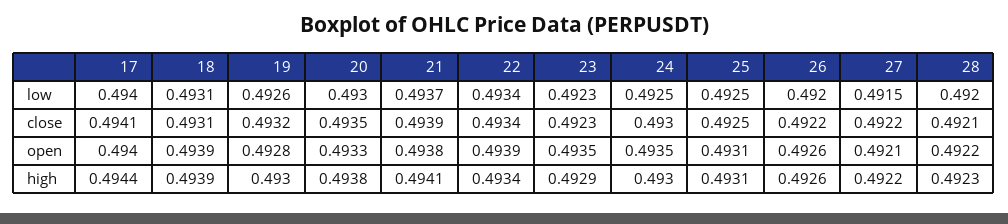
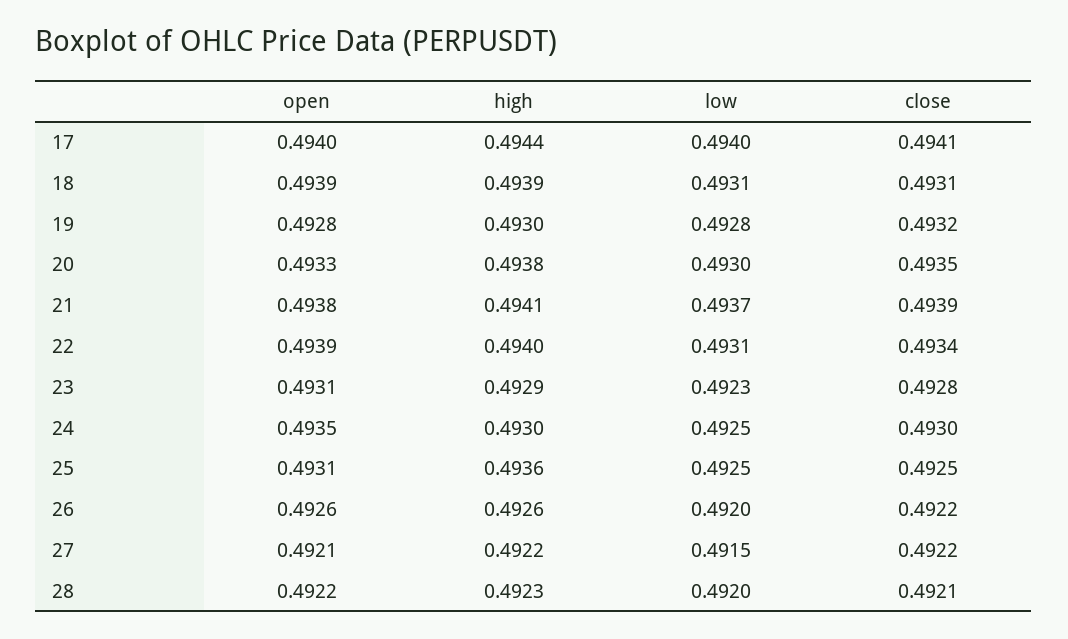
  {
    "17": {
      "low": 0.494,
      "close": 0.4941,
      "open": 0.494,
      "high": 0.4944
    },
    "18": {
      "low": 0.4931,
      "close": 0.4931,
      "open": 0.4939,
      "high": 0.4939
    },
    "19": {
-     "low": 0.4926,
+     "low": 0.4928,
      "close": 0.4932,
      "open": 0.4928,
      "high": 0.493
    },
    "20": {
      "low": 0.493,
      "close": 0.4935,
      "open": 0.4933,
      "high": 0.4938
    },
    "21": {
      "low": 0.4937,
      "close": 0.4939,
      "open": 0.4938,
      "high": 0.4941
    },
    "22": {
-     "low": 0.4934,
+     "low": 0.4931,
      "close": 0.4934,
      "open": 0.4939,
-     "high": 0.4934
+     "high": 0.494
    },
    "23": {
      "low": 0.4923,
-     "close": 0.4923,
+     "close": 0.4928,
-     "open": 0.4935,
+     "open": 0.4931,
      "high": 0.4929
    },
    "24": {
      "low": 0.4925,
      "close": 0.493,
      "open": 0.4935,
      "high": 0.493
    },
    "25": {
      "low": 0.4925,
      "close": 0.4925,
      "open": 0.4931,
-     "high": 0.4931
+     "high": 0.4936
    },
    "26": {
      "low": 0.492,
      "close": 0.4922,
      "open": 0.4926,
      "high": 0.4926
    },
    "27": {
      "low": 0.4915,
      "close": 0.4922,
      "open": 0.4921,
      "high": 0.4922
    },
    "28": {
      "low": 0.492,
      "close": 0.4921,
      "open": 0.4922,
      "high": 0.4923
    }
  }

